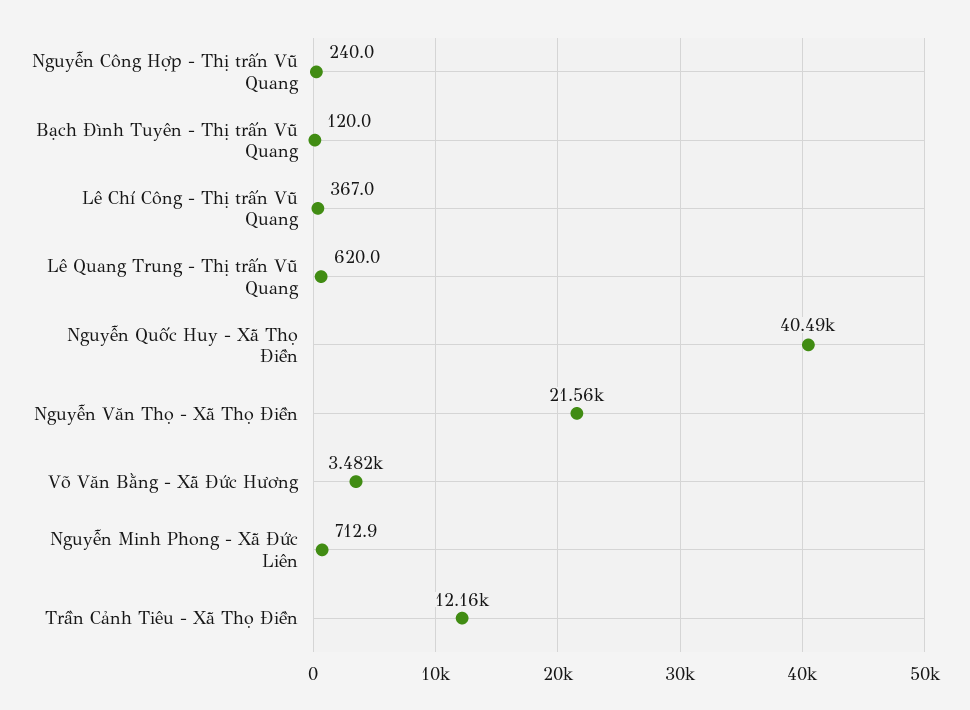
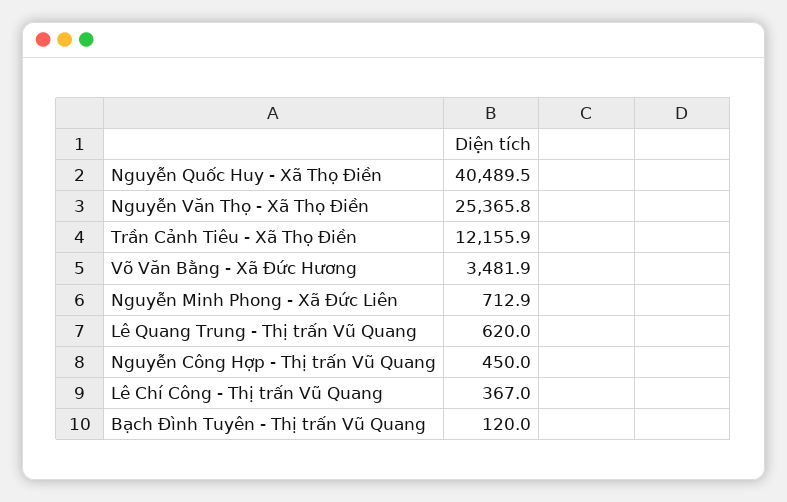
  {
-   "Nguyễn Công Hợp - Thị trấn Vũ Quang": 240,
+   "Nguyễn Công Hợp - Thị trấn Vũ Quang": 450,
    "Bạch Đình Tuyên - Thị trấn Vũ Quang": 120,
    "Lê Chí Công - Thị trấn Vũ Quang": 367,
    "Lê Quang Trung - Thị trấn Vũ Quang": 620,
    "Nguyễn Quốc Huy - Xã Thọ Điền": 40489.5,
-   "Nguyễn Văn Thọ - Xã Thọ Điền": 21560,
+   "Nguyễn Văn Thọ - Xã Thọ Điền": 25365.8,
    "Võ Văn Bằng - Xã Đức Hương": 3481.9,
    "Nguyễn Minh Phong - Xã Đức Liên": 712.9,
    "Trần Cảnh Tiêu - Xã Thọ Điền": 12155.9
  }

